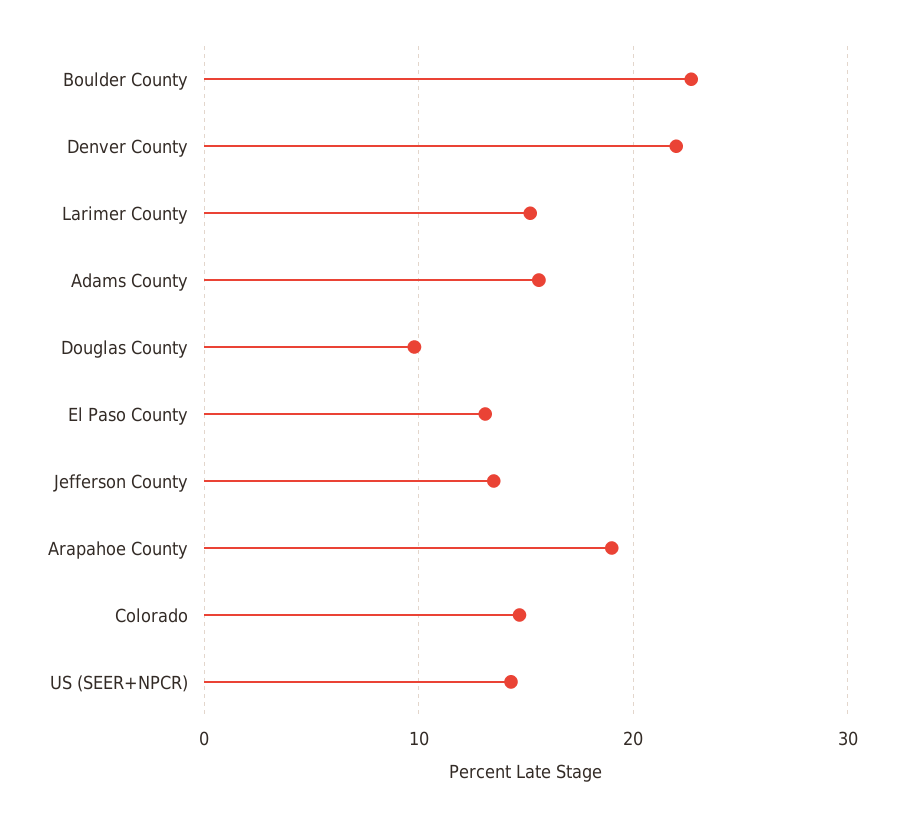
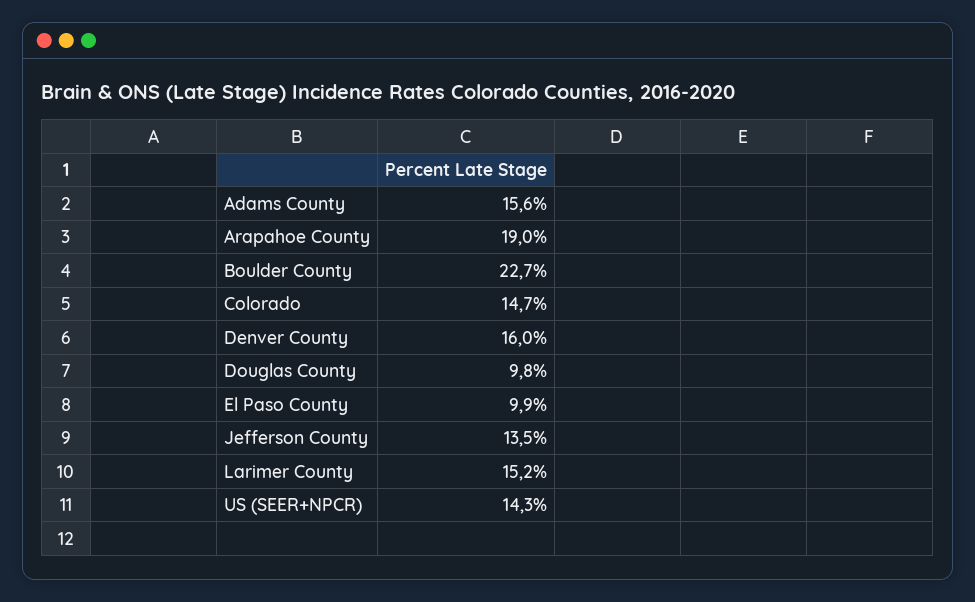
  {
    "Boulder County": 22.7,
-   "Denver County": 22,
+   "Denver County": 16,
    "Larimer County": 15.2,
    "Adams County": 15.6,
    "Douglas County": 9.8,
-   "El Paso County": 13,
+   "El Paso County": 9.9,
    "Jefferson County": 13.5,
    "Arapahoe County": 19,
    "Colorado": 14.7,
    "US (SEER+NPCR)": 14.3
  }

